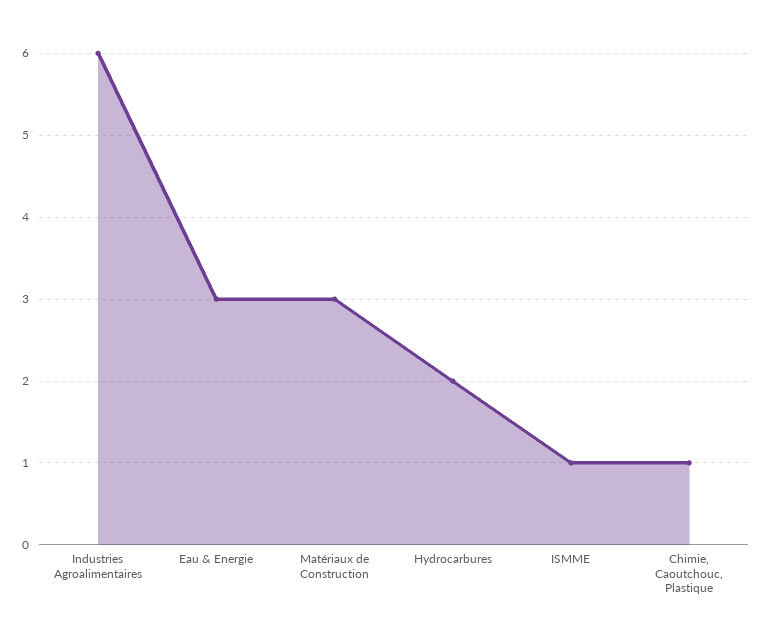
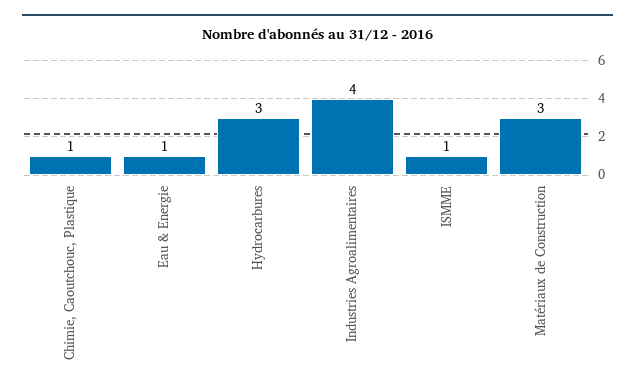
  {
-   "Industries Agroalimentaires": 6,
+   "Industries Agroalimentaires": 4,
-   "Eau & Energie": 3,
+   "Eau & Energie": 1,
    "Matériaux de Construction": 3,
-   "Hydrocarbures": 2,
+   "Hydrocarbures": 3,
    "ISMME": 1,
    "Chimie, Caoutchouc, Plastique": 1
  }

